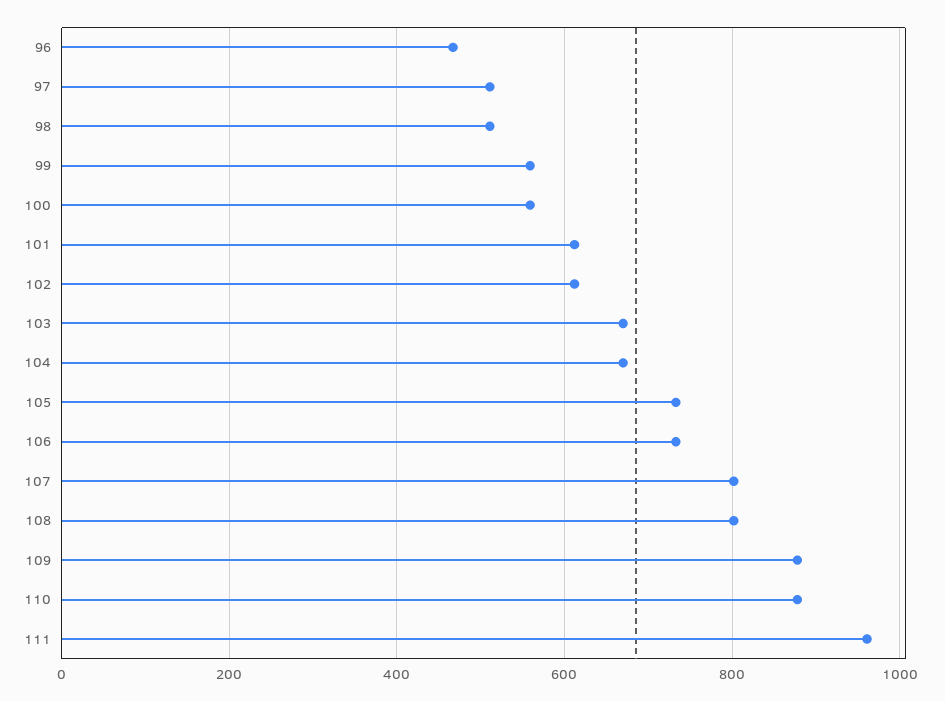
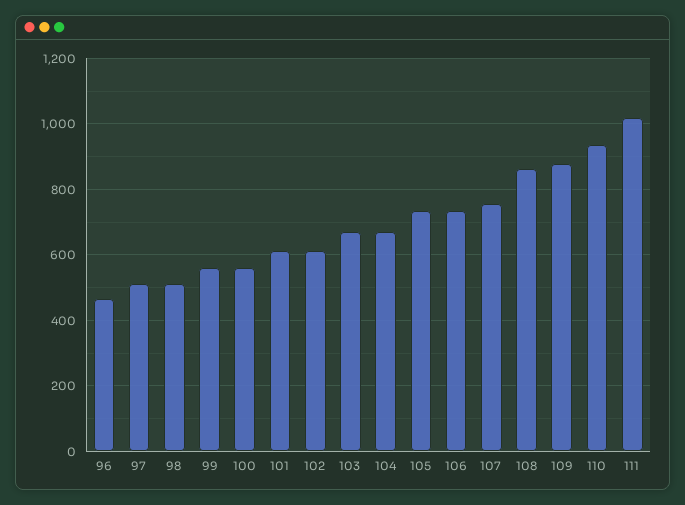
  {
    "96": 460,
    "97": 520,
    "98": 520,
    "99": 560,
    "100": 560,
    "101": 620,
    "102": 620,
    "103": 680,
    "104": 680,
    "105": 740,
    "106": 740,
-   "107": 800,
+   "107": 760,
-   "108": 800,
+   "108": 860,
    "109": 880,
-   "110": 880,
+   "110": 940,
-   "111": 960
+   "111": 1020
  }

